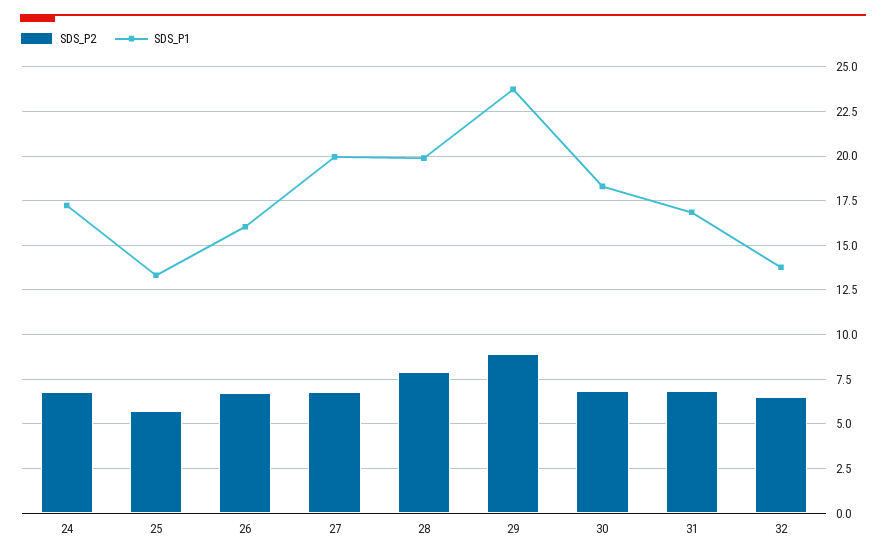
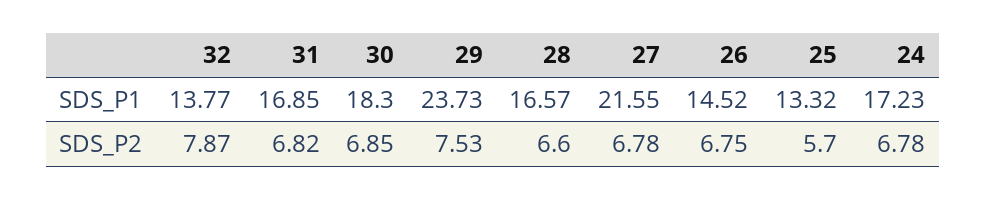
  {
    "SDS_P2": {
      "24": 6.78,
      "25": 5.7,
      "26": 6.75,
      "27": 6.78,
-     "28": 8,
+     "28": 6.6,
-     "29": 9,
+     "29": 7.53,
      "30": 6.85,
      "31": 6.82,
-     "32": 6.5
+     "32": 7.87
    },
    "SDS_P1": {
      "24": 17.23,
      "25": 13.32,
-     "26": 16,
+     "26": 14.52,
-     "27": 20,
+     "27": 21.55,
-     "28": 20,
+     "28": 16.57,
      "29": 23.73,
      "30": 18.3,
      "31": 16.85,
      "32": 13.77
    }
  }

